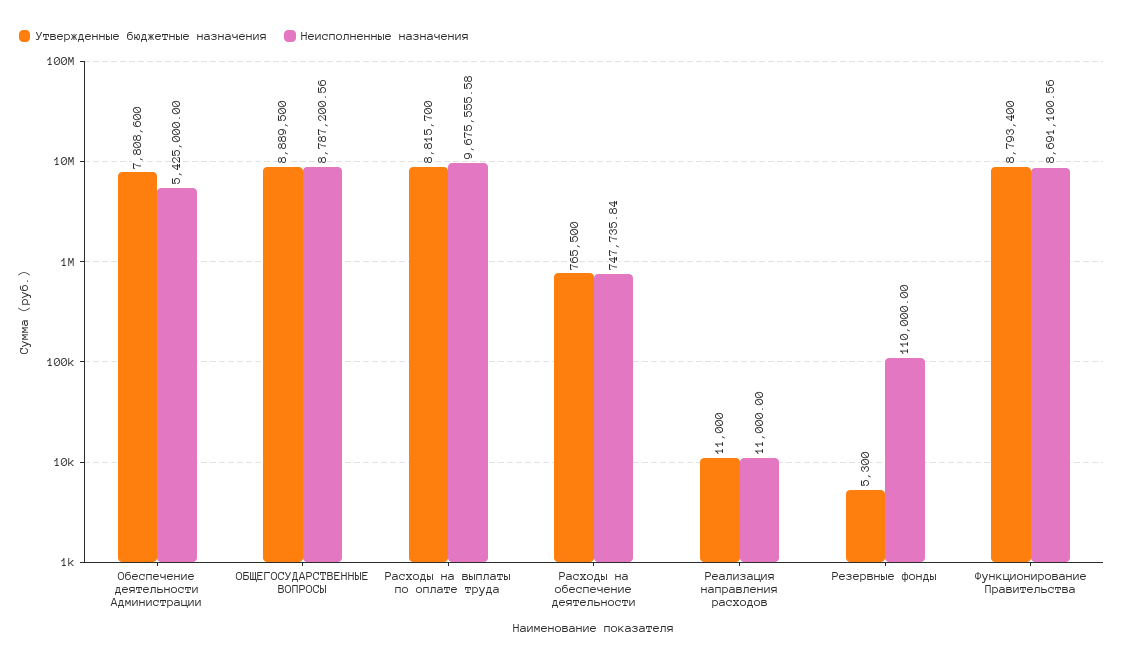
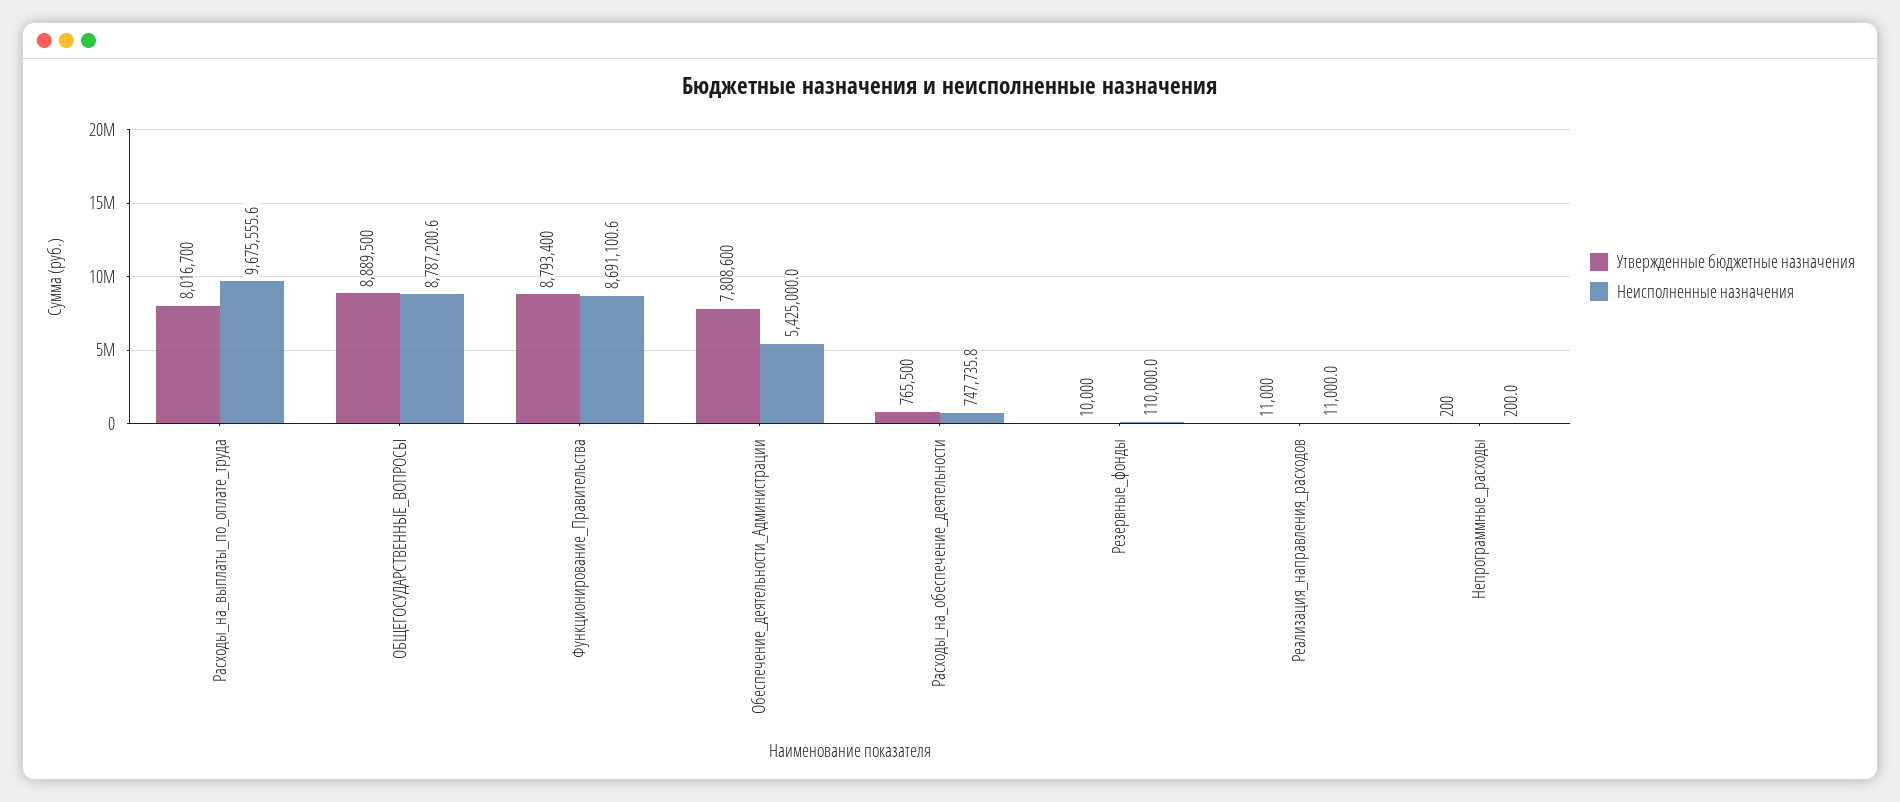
  {
    "Утвержденные бюджетные назначения": {
      "Обеспечение деятельности Администрации": 7808600,
      "ОБЩЕГОСУДАРСТВЕННЫЕ ВОПРОСЫ": 8889500,
-     "Расходы на выплаты по оплате труда": 8815700,
+     "Расходы на выплаты по оплате труда": 8016700,
      "Расходы на обеспечение деятельности": 765500,
      "Реализация направления расходов": 11000,
-     "Резервные фонды": 5300,
+     "Резервные фонды": 10000,
-     "Функционирование Правительства": 8793400
+     "Функционирование Правительства": 8793400,
+     "Непрограммные_расходы": 200
    },
    "Неисполненные назначения": {
      "Обеспечение деятельности Администрации": 5425000,
      "ОБЩЕГОСУДАРСТВЕННЫЕ ВОПРОСЫ": 8787200.56,
      "Расходы на выплаты по оплате труда": 9675555.58,
      "Расходы на обеспечение деятельности": 747735.84,
      "Реализация направления расходов": 11000,
      "Резервные фонды": 110000,
-     "Функционирование Правительства": 8691100.56
+     "Функционирование Правительства": 8691100.56,
+     "Непрограммные_расходы": 200
    }
  }

